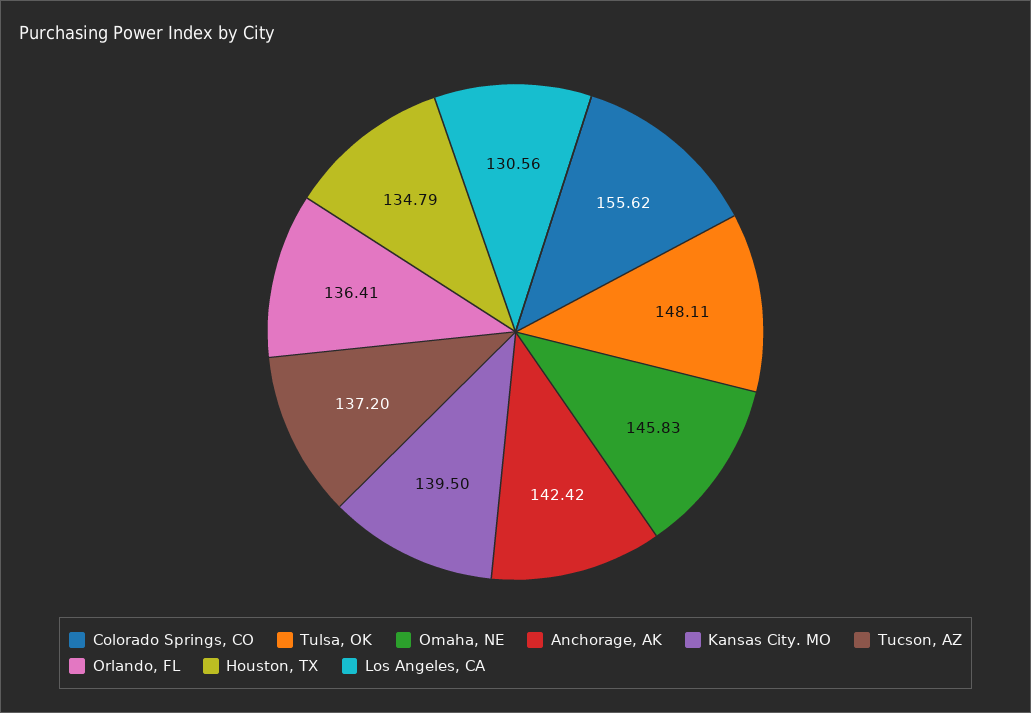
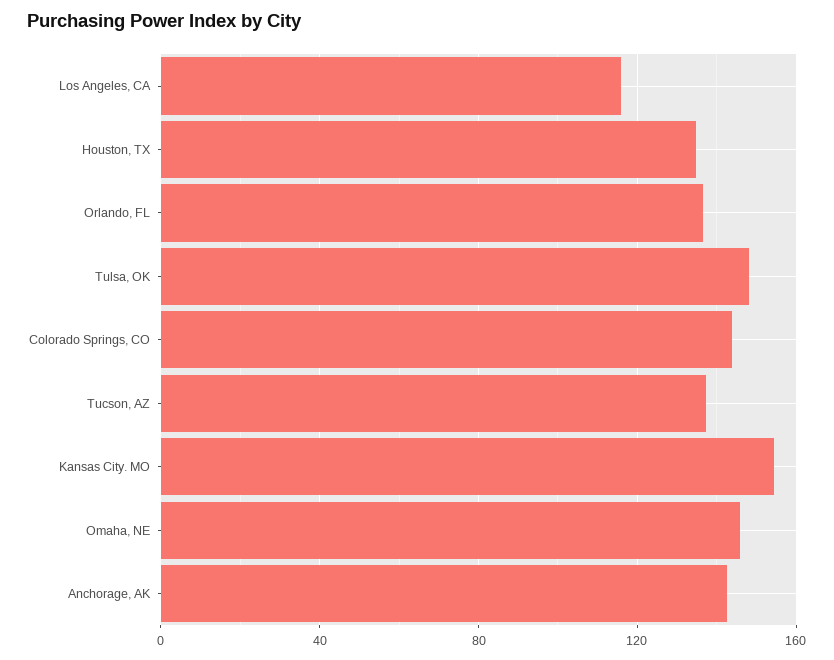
  {
-   "Colorado Springs, CO": 155.62,
+   "Colorado Springs, CO": 145,
    "Tulsa, OK": 148.11,
    "Omaha, NE": 145.83,
    "Anchorage, AK": 142.42,
-   "Kansas City. MO": 139.5,
+   "Kansas City. MO": 155,
    "Tucson, AZ": 137.2,
    "Orlando, FL": 136.41,
    "Houston, TX": 134.79,
-   "Los Angeles, CA": 130.56
+   "Los Angeles, CA": 115
  }

